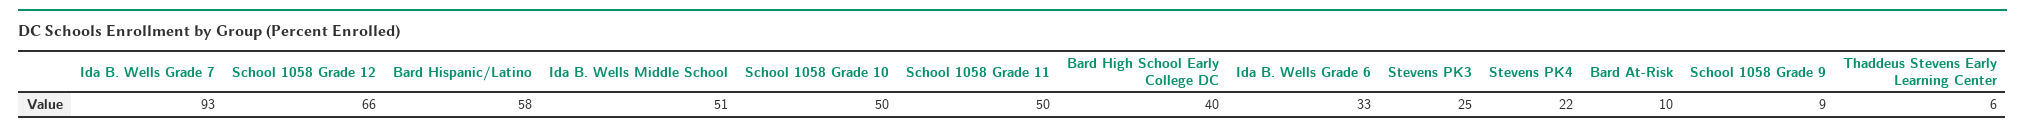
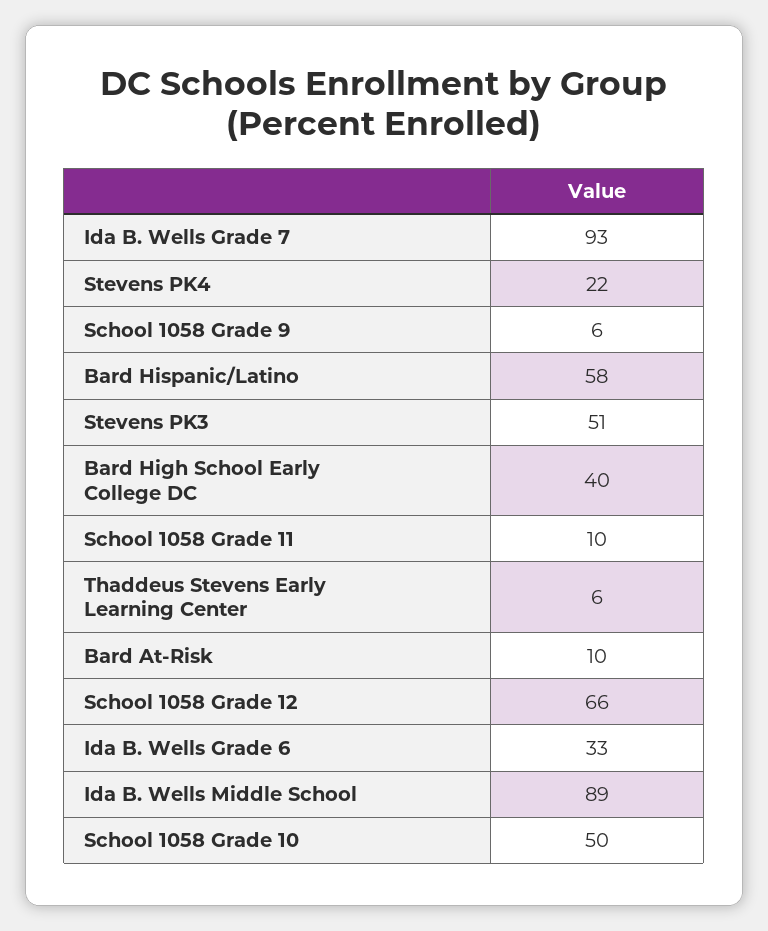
  {
    "Ida B. Wells Grade 7": 93,
    "School 1058 Grade 12": 66,
    "Bard Hispanic/Latino": 58,
-   "Ida B. Wells Middle School": 51,
+   "Ida B. Wells Middle School": 89,
    "School 1058 Grade 10": 50,
-   "School 1058 Grade 11": 50,
+   "School 1058 Grade 11": 10,
    "Bard High School Early College DC": 40,
    "Ida B. Wells Grade 6": 33,
-   "Stevens PK3": 25,
+   "Stevens PK3": 51,
    "Stevens PK4": 22,
    "Bard At-Risk": 10,
-   "School 1058 Grade 9": 9,
+   "School 1058 Grade 9": 6,
    "Thaddeus Stevens Early Learning Center": 6
  }

